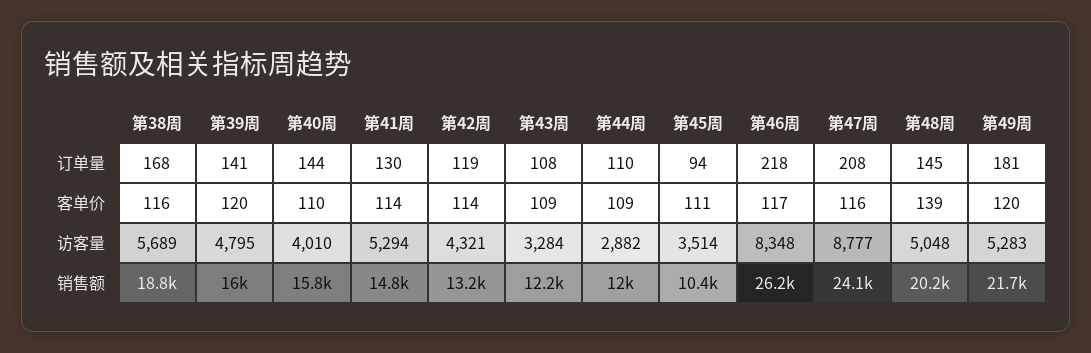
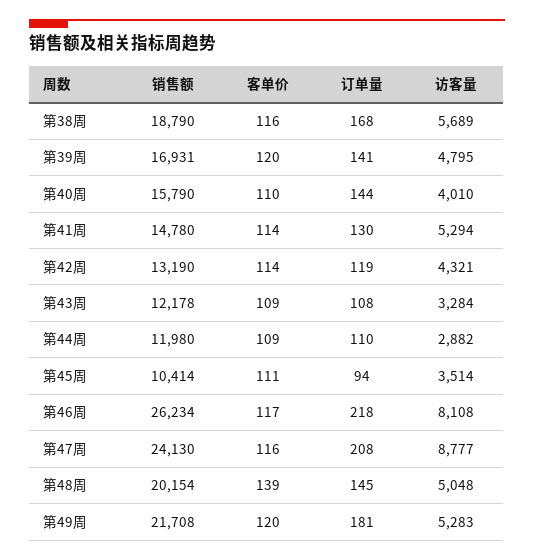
  {
    "第38周": {
      "订单量": 168,
      "客单价": 116,
      "访客量": 5689,
      "销售额": 18790
    },
    "第39周": {
      "订单量": 141,
      "客单价": 120,
      "访客量": 4795,
-     "销售额": 16000
+     "销售额": 16931
    },
    "第40周": {
      "订单量": 144,
      "客单价": 110,
      "访客量": 4010,
      "销售额": 15790
    },
    "第41周": {
      "订单量": 130,
      "客单价": 114,
      "访客量": 5294,
      "销售额": 14780
    },
    "第42周": {
      "订单量": 119,
      "客单价": 114,
      "访客量": 4321,
      "销售额": 13190
    },
    "第43周": {
      "订单量": 108,
      "客单价": 109,
      "访客量": 3284,
      "销售额": 12178
    },
    "第44周": {
      "订单量": 110,
      "客单价": 109,
      "访客量": 2882,
      "销售额": 11980
    },
    "第45周": {
      "订单量": 94,
      "客单价": 111,
      "访客量": 3514,
      "销售额": 10414
    },
    "第46周": {
      "订单量": 218,
      "客单价": 117,
-     "访客量": 8348,
+     "访客量": 8108,
      "销售额": 26234
    },
    "第47周": {
      "订单量": 208,
      "客单价": 116,
      "访客量": 8777,
      "销售额": 24130
    },
    "第48周": {
      "订单量": 145,
      "客单价": 139,
      "访客量": 5048,
      "销售额": 20154
    },
    "第49周": {
      "订单量": 181,
      "客单价": 120,
      "访客量": 5283,
      "销售额": 21708
    }
  }

